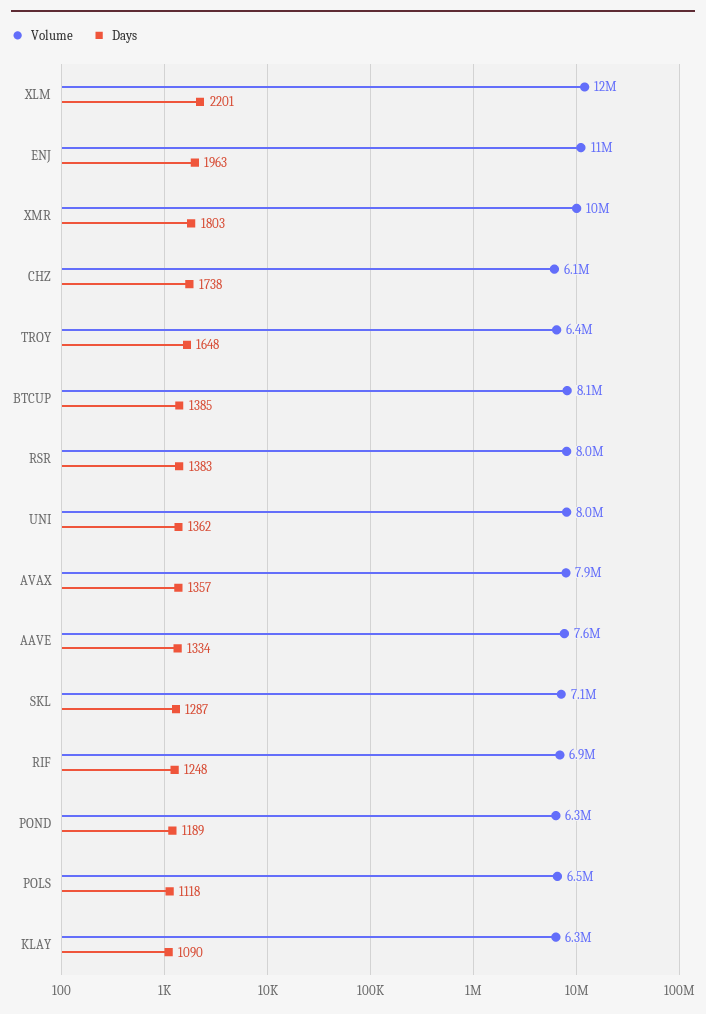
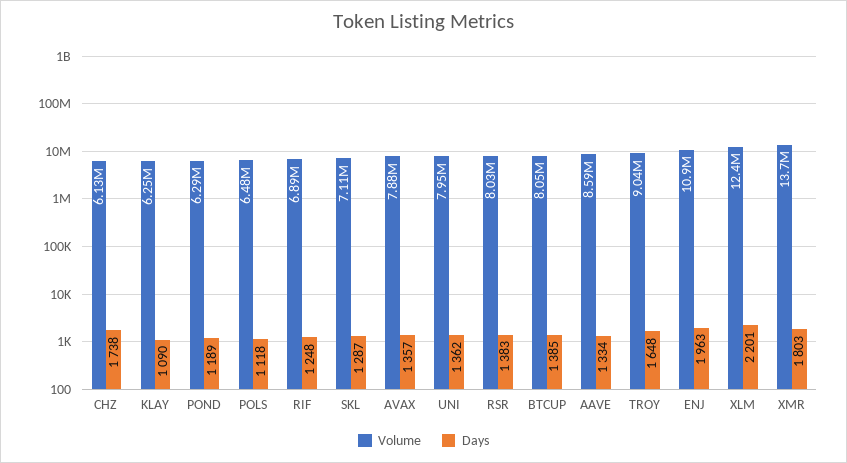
  {
    "Volume": {
      "XLM": 12400000,
      "ENJ": 10900000,
-     "XMR": 10000000,
+     "XMR": 13700000,
      "CHZ": 6130000,
-     "TROY": 6400000,
+     "TROY": 9040000,
      "BTCUP": 8050000,
      "RSR": 8030000,
      "UNI": 7950000,
      "AVAX": 7880000,
-     "AAVE": 7600000,
+     "AAVE": 8590000,
      "SKL": 7110000,
      "RIF": 6890000,
      "POND": 6290000,
      "POLS": 6480000,
      "KLAY": 6250000
    },
    "Days": {
      "XLM": 2201,
      "ENJ": 1963,
      "XMR": 1803,
      "CHZ": 1738,
      "TROY": 1648,
      "BTCUP": 1385,
      "RSR": 1383,
      "UNI": 1362,
      "AVAX": 1357,
      "AAVE": 1334,
      "SKL": 1287,
      "RIF": 1248,
      "POND": 1189,
      "POLS": 1118,
      "KLAY": 1090
    }
  }

